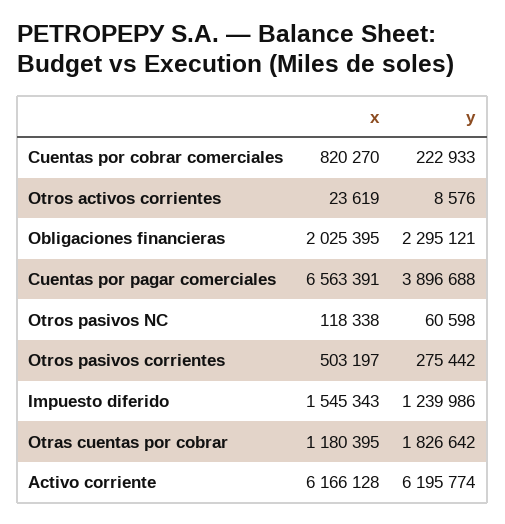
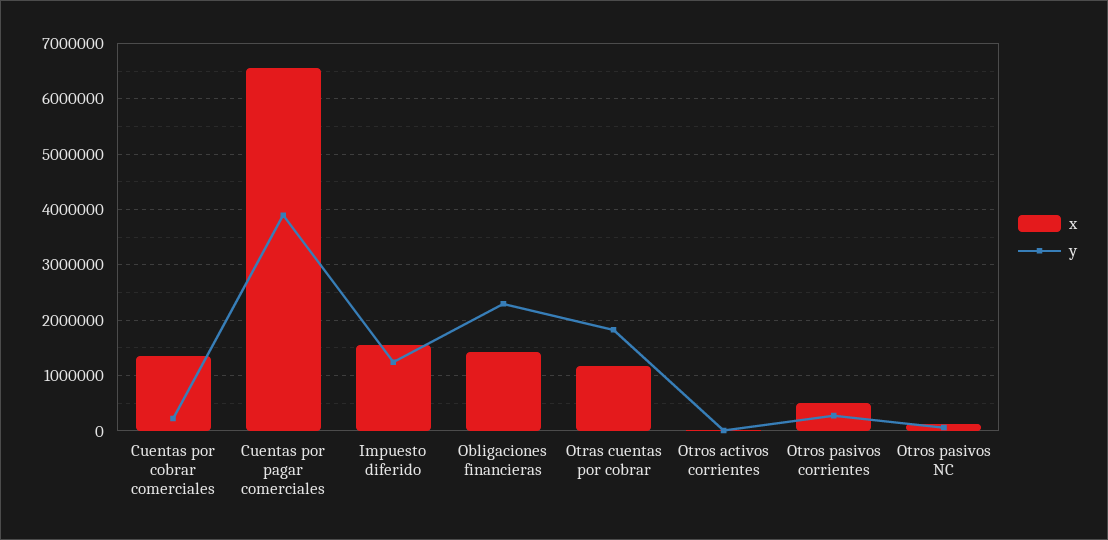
  {
    "x": {
-     "Cuentas por cobrar comerciales": 820270,
+     "Cuentas por cobrar comerciales": 1400000,
      "Otros activos corrientes": 23619,
-     "Obligaciones financieras": 2025395,
+     "Obligaciones financieras": 1400000,
      "Cuentas por pagar comerciales": 6563391,
      "Otros pasivos NC": 118338,
      "Otros pasivos corrientes": 503197,
      "Impuesto diferido": 1545343,
-     "Otras cuentas por cobrar": 1180395,
+     "Otras cuentas por cobrar": 1180395
-     "Activo corriente": 6166128
    },
    "y": {
      "Cuentas por cobrar comerciales": 222933,
      "Otros activos corrientes": 8576,
      "Obligaciones financieras": 2295121,
      "Cuentas por pagar comerciales": 3896688,
      "Otros pasivos NC": 60598,
      "Otros pasivos corrientes": 275442,
      "Impuesto diferido": 1239986,
-     "Otras cuentas por cobrar": 1826642,
+     "Otras cuentas por cobrar": 1826642
-     "Activo corriente": 6195774
    }
  }

